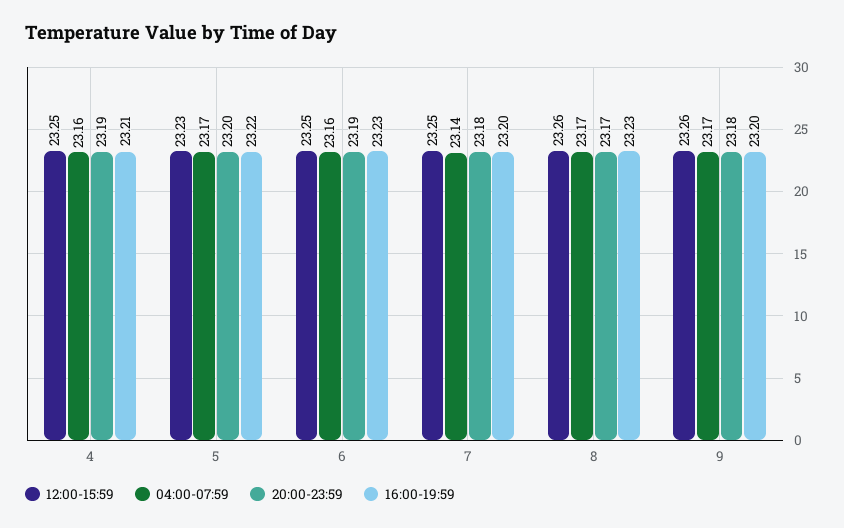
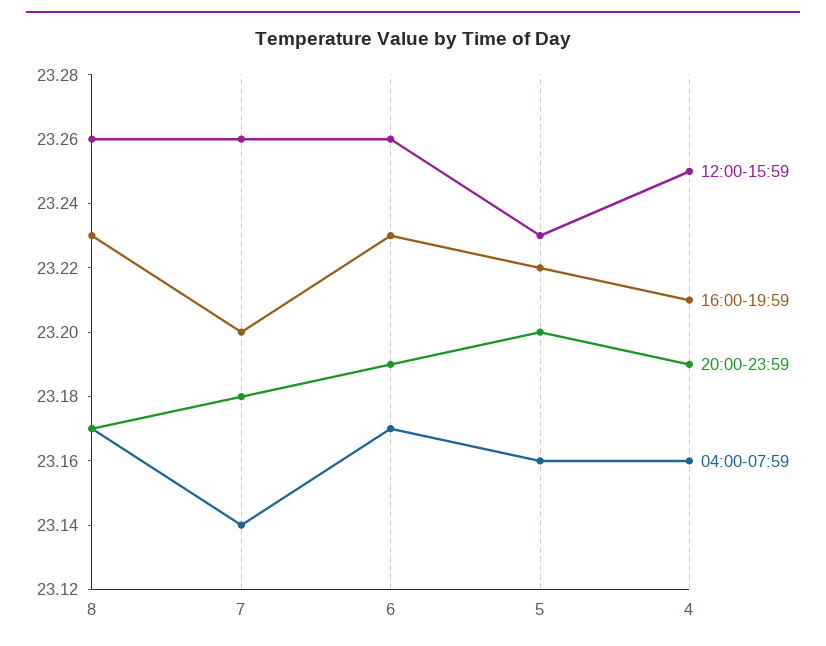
  {
    "12:00-15:59": {
      "4": 23.25,
      "5": 23.23,
-     "6": 23.25,
+     "6": 23.26,
-     "7": 23.25,
+     "7": 23.26,
-     "8": 23.26,
+     "8": 23.26
-     "9": 23.26
    },
    "04:00-07:59": {
      "4": 23.16,
-     "5": 23.17,
+     "5": 23.16,
-     "6": 23.16,
+     "6": 23.17,
      "7": 23.14,
-     "8": 23.17,
+     "8": 23.17
-     "9": 23.17
    },
    "20:00-23:59": {
      "4": 23.19,
      "5": 23.2,
      "6": 23.19,
      "7": 23.18,
-     "8": 23.17,
+     "8": 23.17
-     "9": 23.18
    },
    "16:00-19:59": {
      "4": 23.21,
      "5": 23.22,
      "6": 23.23,
      "7": 23.2,
-     "8": 23.23,
+     "8": 23.23
-     "9": 23.2
    }
  }

